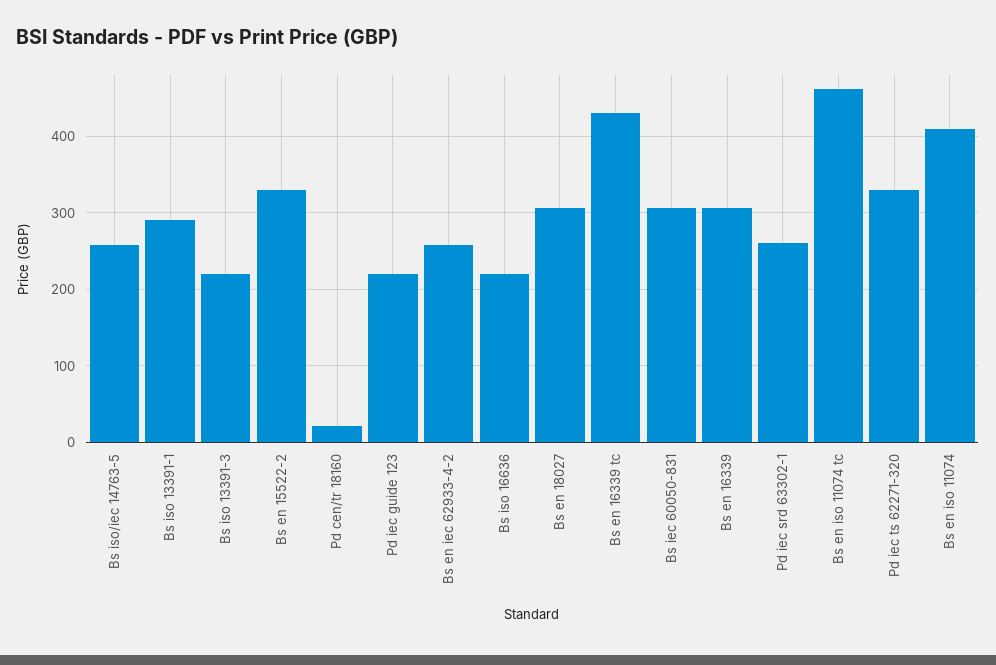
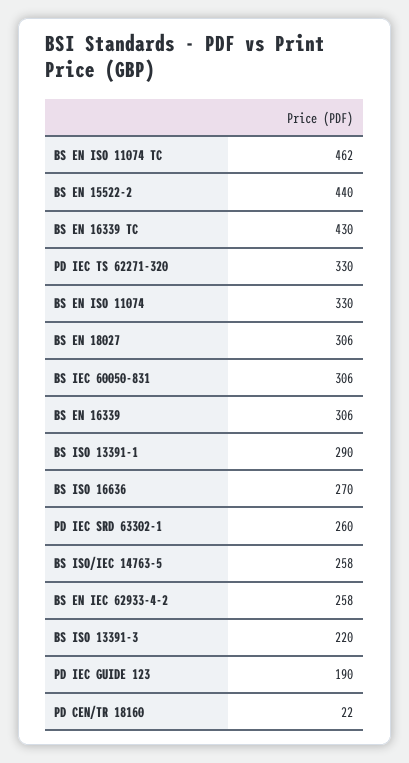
  {
    "Bs iso/iec 14763-5": 258,
    "Bs iso 13391-1": 290,
    "Bs iso 13391-3": 220,
-   "Bs en 15522-2": 330,
+   "Bs en 15522-2": 440,
    "Pd cen/tr 18160": 22,
-   "Pd iec guide 123": 220,
+   "Pd iec guide 123": 190,
    "Bs en iec 62933-4-2": 258,
-   "Bs iso 16636": 220,
+   "Bs iso 16636": 270,
    "Bs en 18027": 306,
    "Bs en 16339 tc": 430,
    "Bs iec 60050-831": 306,
    "Bs en 16339": 306,
    "Pd iec srd 63302-1": 260,
    "Bs en iso 11074 tc": 462,
    "Pd iec ts 62271-320": 330,
-   "Bs en iso 11074": 410
+   "Bs en iso 11074": 330
  }

